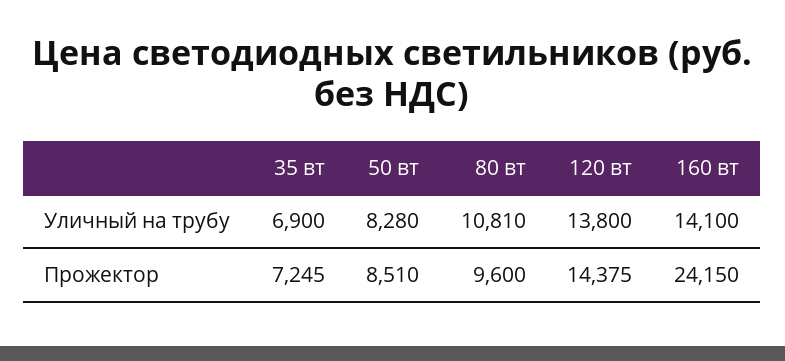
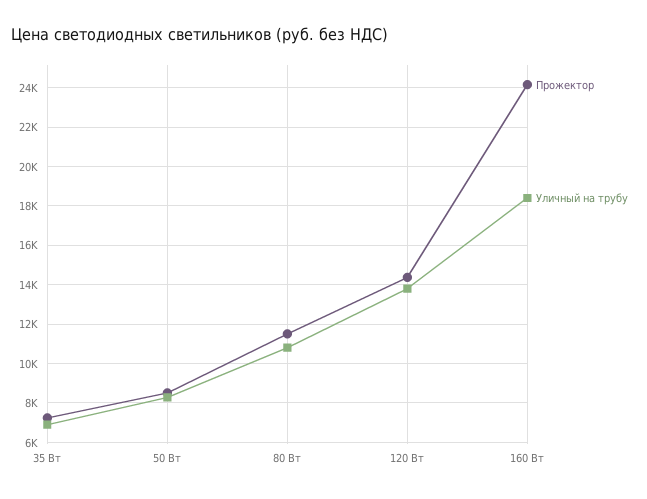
  {
    "Уличный на трубу": {
      "35 вт": 6900,
      "50 вт": 8280,
      "80 вт": 10810,
      "120 вт": 13800,
-     "160 вт": 14100
+     "160 вт": 18500
    },
    "Прожектор": {
      "35 вт": 7245,
      "50 вт": 8510,
-     "80 вт": 9600,
+     "80 вт": 11500,
      "120 вт": 14375,
      "160 вт": 24150
    }
  }

